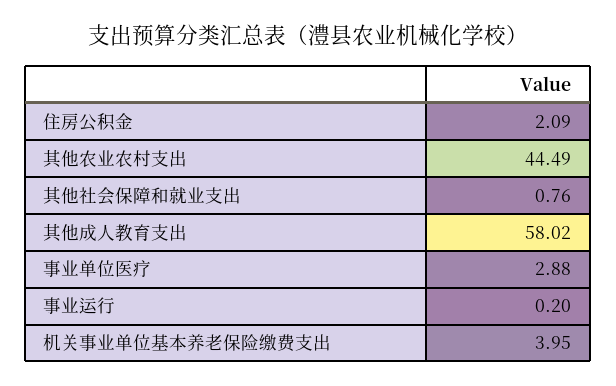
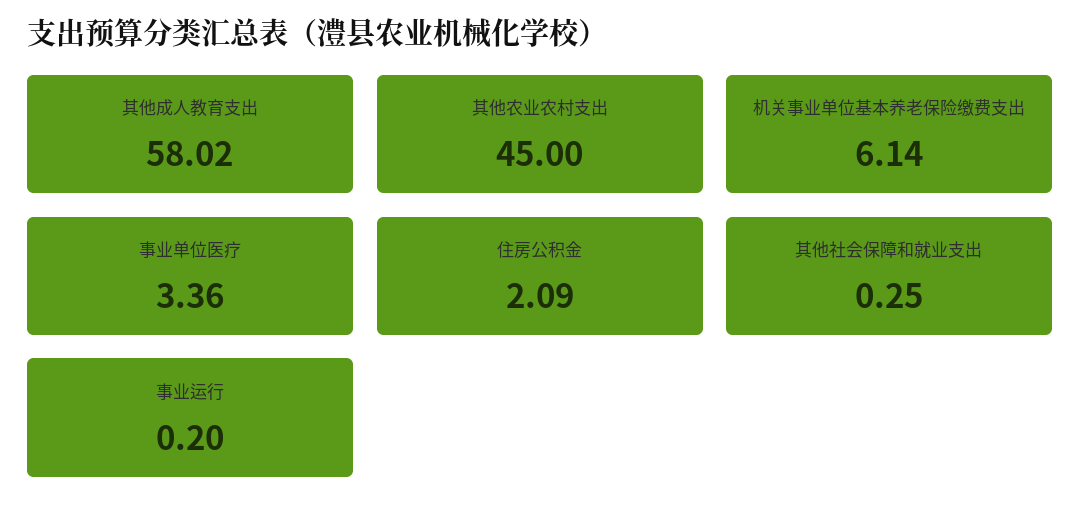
  {
    "住房公积金": 2.09,
-   "其他农业农村支出": 44.49,
+   "其他农业农村支出": 45,
-   "其他社会保障和就业支出": 0.76,
+   "其他社会保障和就业支出": 0.25,
    "其他成人教育支出": 58.02,
-   "事业单位医疗": 2.88,
+   "事业单位医疗": 3.36,
    "事业运行": 0.2,
-   "机关事业单位基本养老保险缴费支出": 3.95
+   "机关事业单位基本养老保险缴费支出": 6.14
  }

